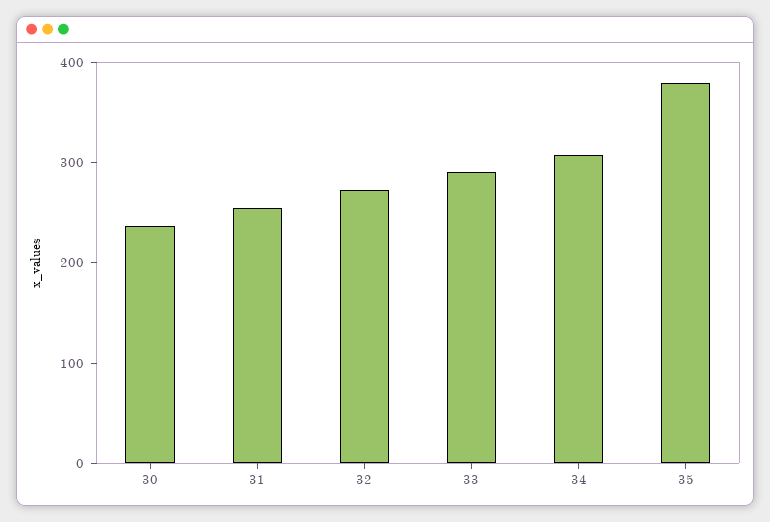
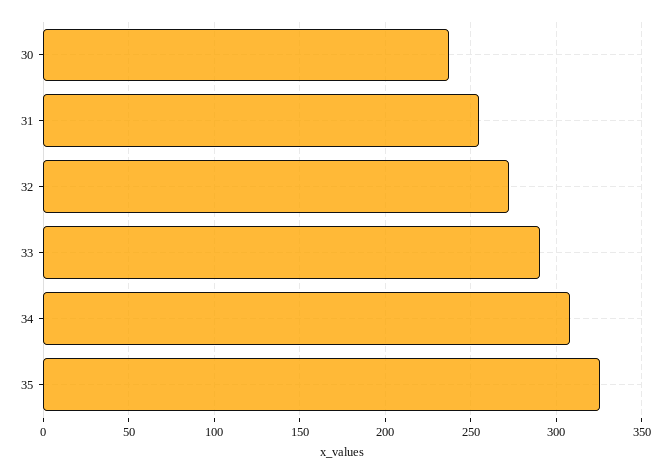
  {
    "30": 235,
    "31": 255,
    "32": 275,
    "33": 290,
    "34": 310,
-   "35": 380
+   "35": 325
  }

